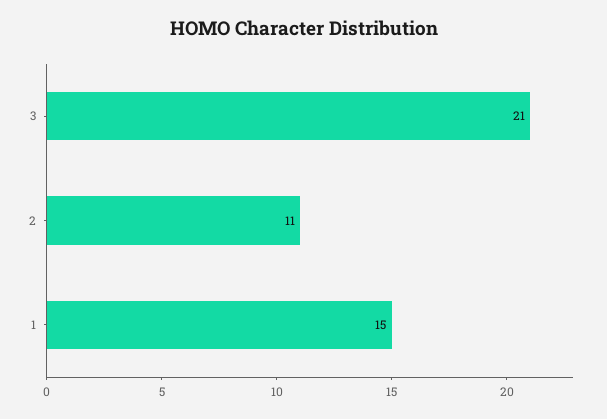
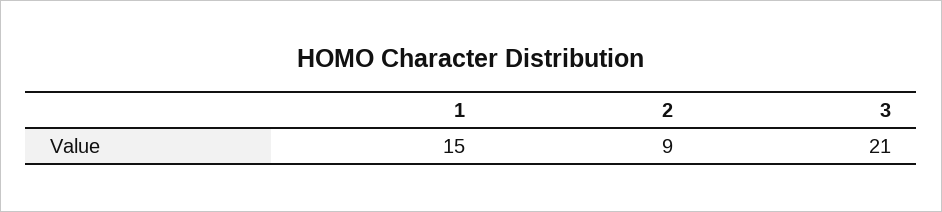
  {
    "3": 21,
-   "2": 11,
+   "2": 9,
    "1": 15
  }

